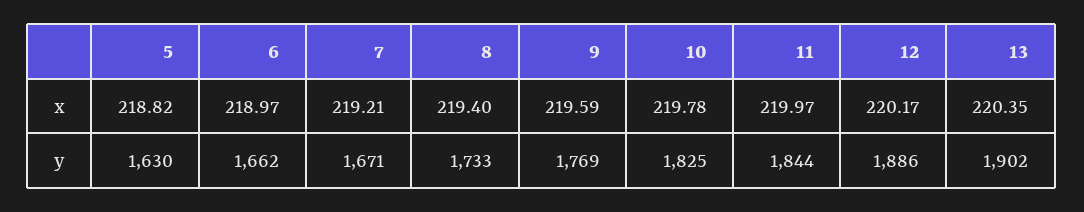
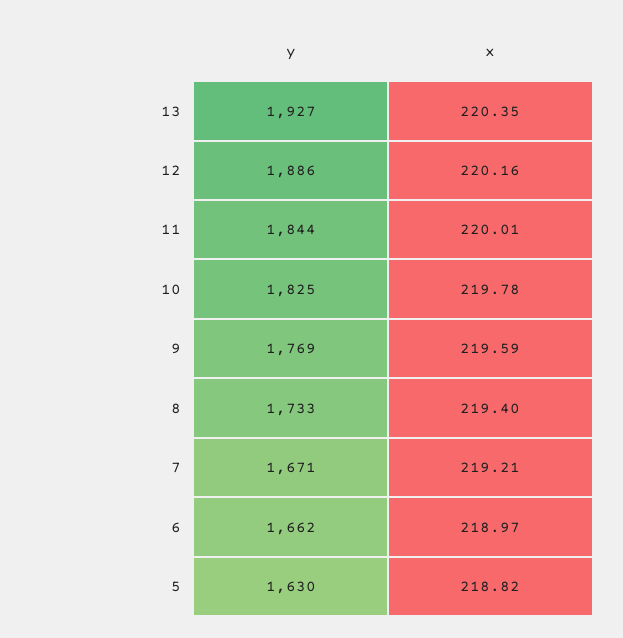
  {
    "5": {
      "x": 218.82,
      "y": 1630
    },
    "6": {
      "x": 218.97,
      "y": 1662
    },
    "7": {
      "x": 219.21,
      "y": 1671
    },
    "8": {
      "x": 219.4,
      "y": 1733
    },
    "9": {
      "x": 219.59,
      "y": 1769
    },
    "10": {
      "x": 219.78,
      "y": 1825
    },
    "11": {
-     "x": 219.97,
+     "x": 220.01,
      "y": 1844
    },
    "12": {
-     "x": 220.17,
+     "x": 220.16,
      "y": 1886
    },
    "13": {
      "x": 220.35,
-     "y": 1902
+     "y": 1927
    }
  }

